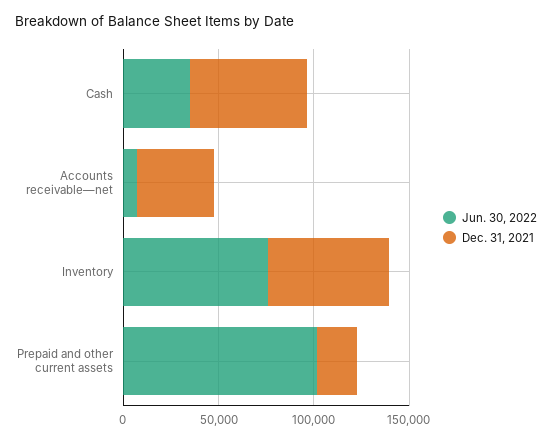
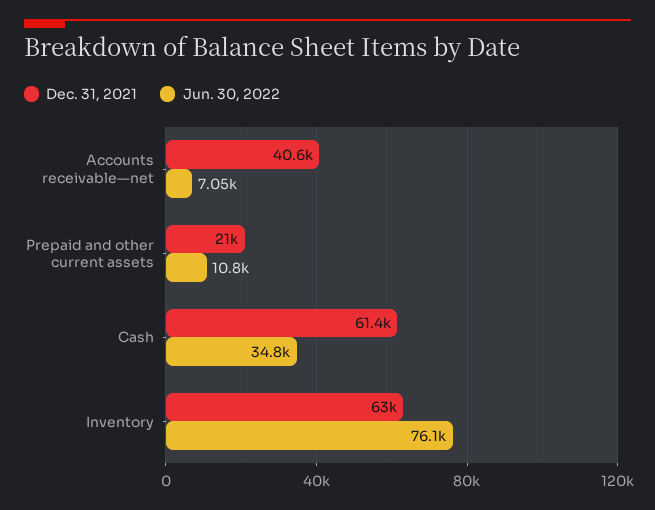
  {
    "Jun. 30, 2022": {
      "Cash": 34800,
      "Accounts receivable—net": 7050,
      "Inventory": 76100,
-     "Prepaid and other current assets": 100000
+     "Prepaid and other current assets": 10800
    },
    "Dec. 31, 2021": {
      "Cash": 61400,
      "Accounts receivable—net": 40600,
      "Inventory": 63000,
      "Prepaid and other current assets": 21000
    }
  }

